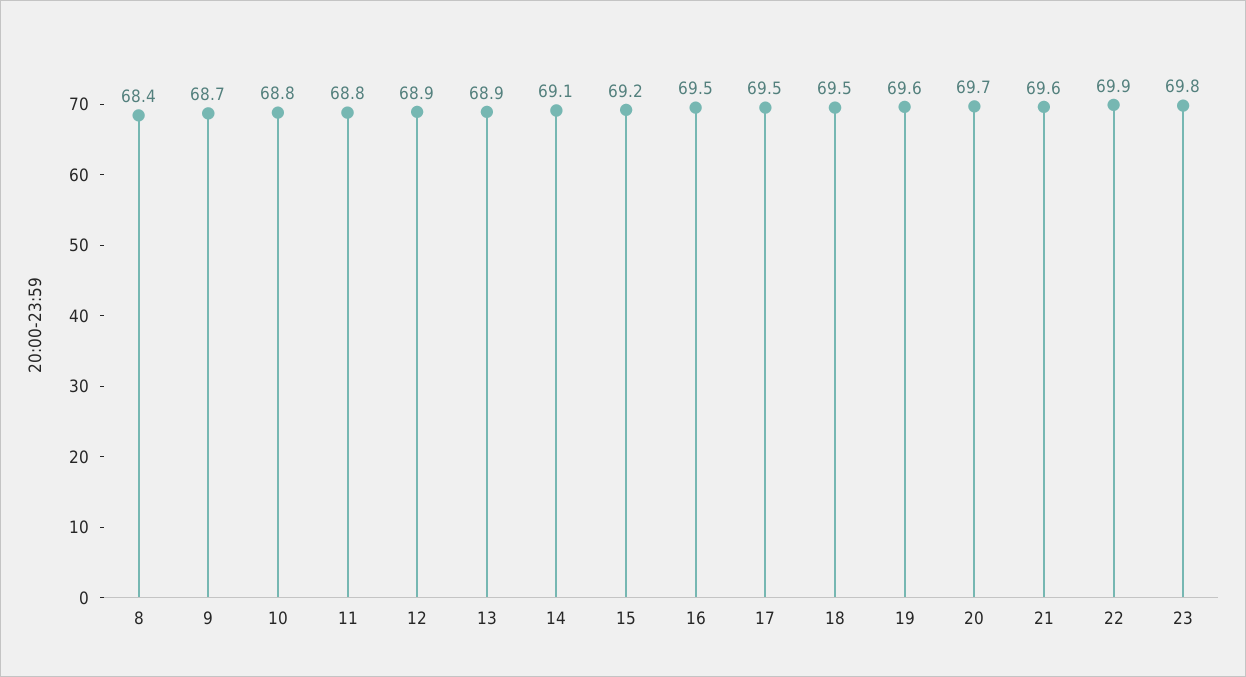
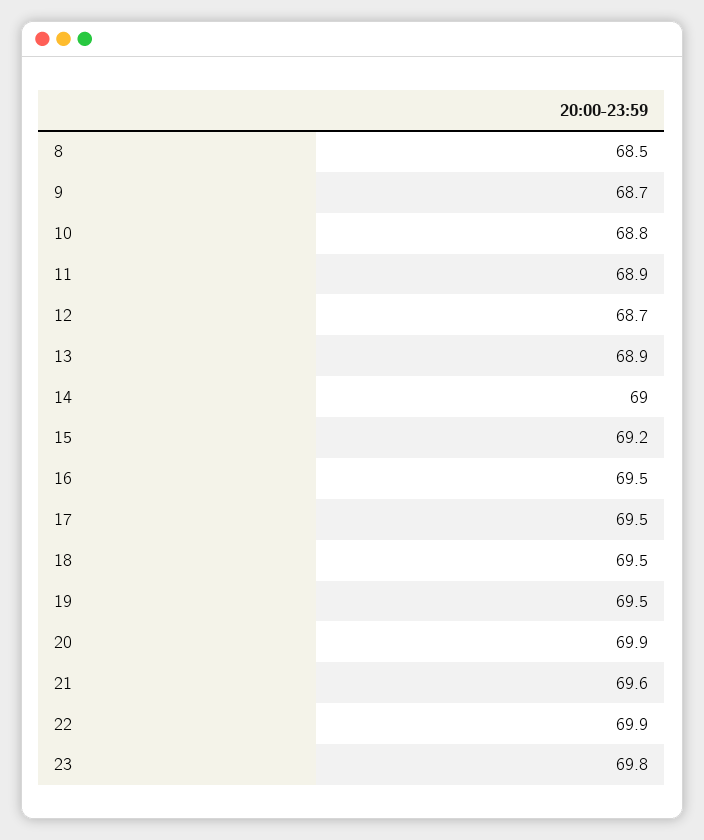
  {
-   "8": 68.4,
+   "8": 68.5,
    "9": 68.7,
    "10": 68.8,
-   "11": 68.8,
+   "11": 68.9,
-   "12": 68.9,
+   "12": 68.7,
    "13": 68.9,
-   "14": 69.1,
+   "14": 69,
    "15": 69.2,
    "16": 69.5,
    "17": 69.5,
    "18": 69.5,
-   "19": 69.6,
+   "19": 69.5,
-   "20": 69.7,
+   "20": 69.9,
    "21": 69.6,
    "22": 69.9,
    "23": 69.8
  }

